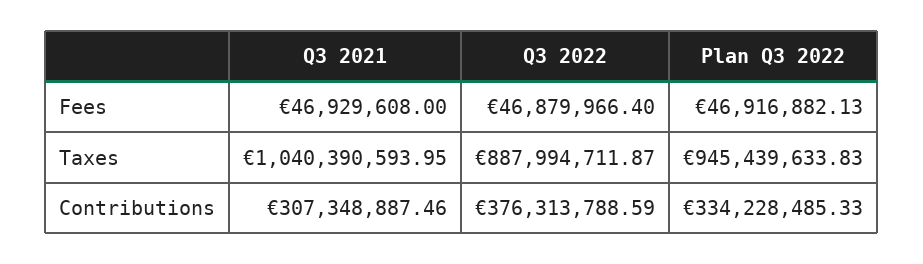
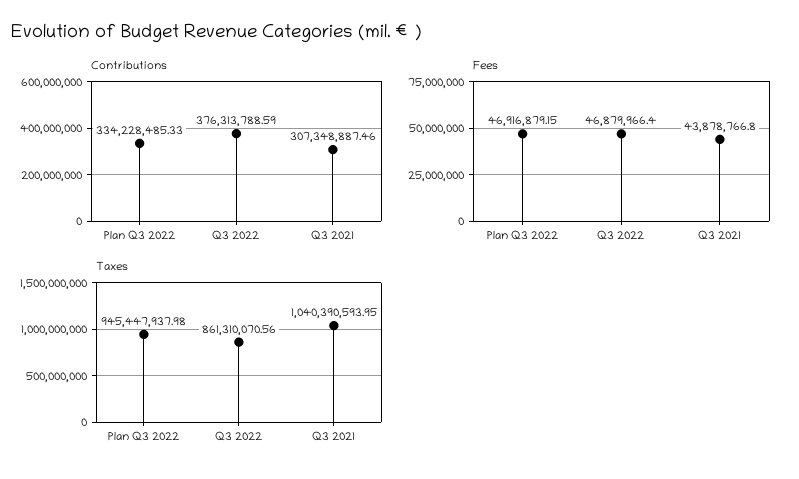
  {
    "Fees": {
-     "Q3 2021": 46929608,
+     "Q3 2021": 43878766.8,
      "Q3 2022": 46879966.4,
-     "Plan Q3 2022": 46916882.13
+     "Plan Q3 2022": 46916879.15
    },
    "Taxes": {
      "Q3 2021": 1040390593.95,
-     "Q3 2022": 887994711.87,
+     "Q3 2022": 861310070.56,
-     "Plan Q3 2022": 945439633.83
+     "Plan Q3 2022": 945447937.98
    },
    "Contributions": {
      "Q3 2021": 307348887.46,
      "Q3 2022": 376313788.59,
      "Plan Q3 2022": 334228485.33
    }
  }

